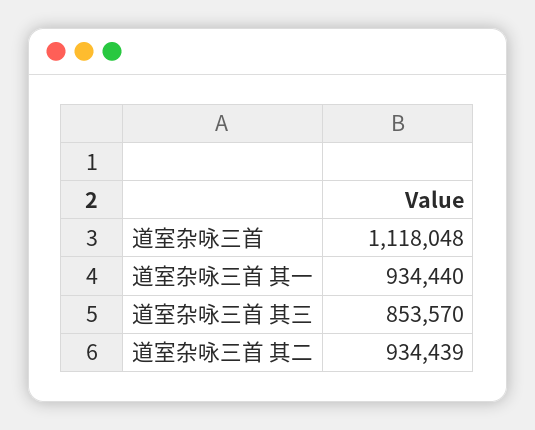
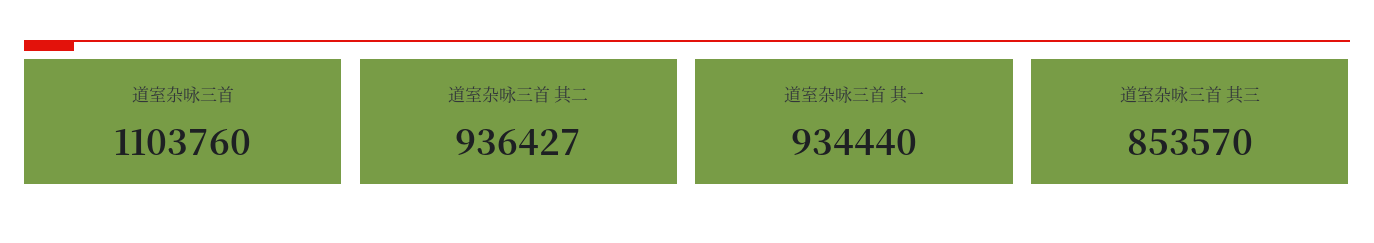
  {
-   "道室杂咏三首": 1118048,
+   "道室杂咏三首": 1103760,
    "道室杂咏三首 其一": 934440,
    "道室杂咏三首 其三": 853570,
-   "道室杂咏三首 其二": 934439
+   "道室杂咏三首 其二": 936427
  }

